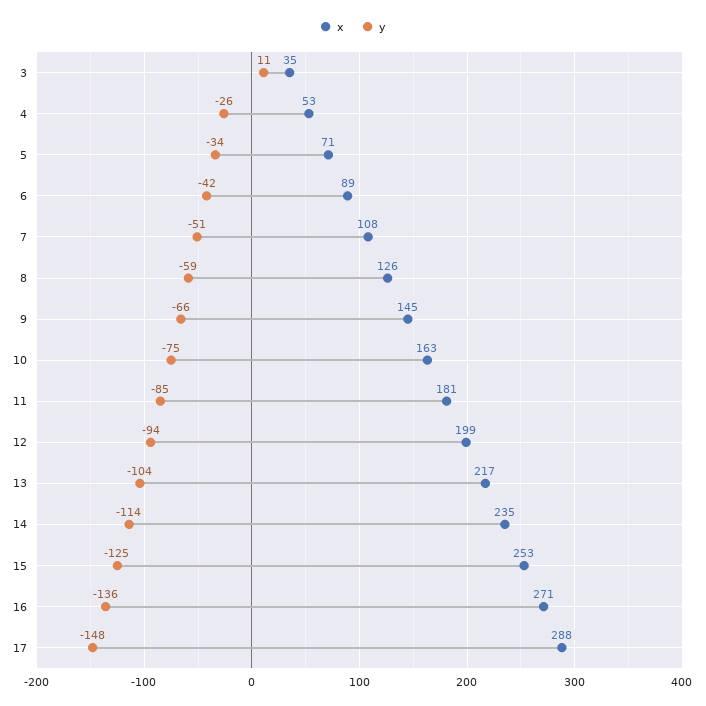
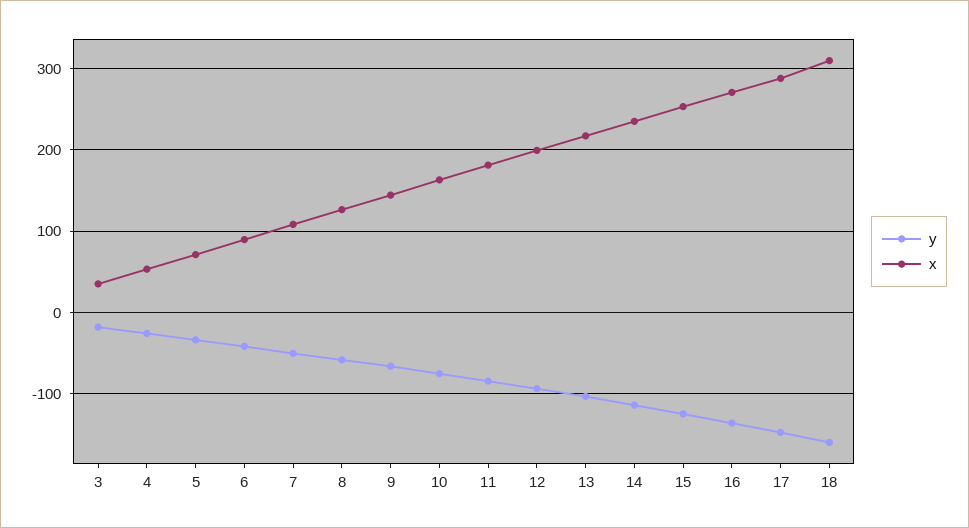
  {
    "x": {
      "3": 35,
      "4": 53,
      "5": 71,
      "6": 89,
      "7": 108,
      "8": 126,
      "9": 145,
      "10": 163,
      "11": 181,
      "12": 199,
      "13": 217,
      "14": 235,
      "15": 253,
      "16": 271,
-     "17": 288
+     "17": 288,
+     "18": 310
    },
    "y": {
-     "3": 11,
+     "3": -20,
      "4": -26,
      "5": -34,
      "6": -42,
      "7": -51,
      "8": -59,
      "9": -66,
      "10": -75,
      "11": -85,
      "12": -94,
      "13": -104,
      "14": -114,
      "15": -125,
      "16": -136,
-     "17": -148
+     "17": -148,
+     "18": -160
    }
  }

